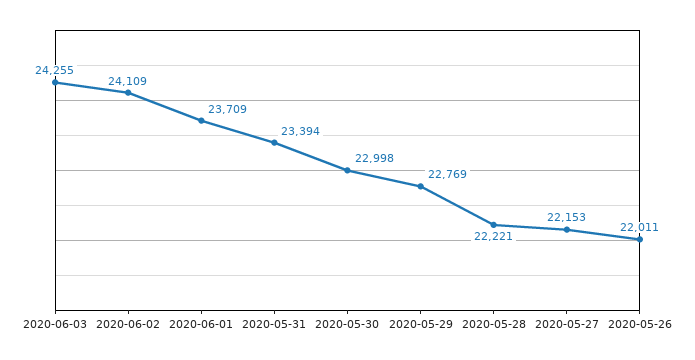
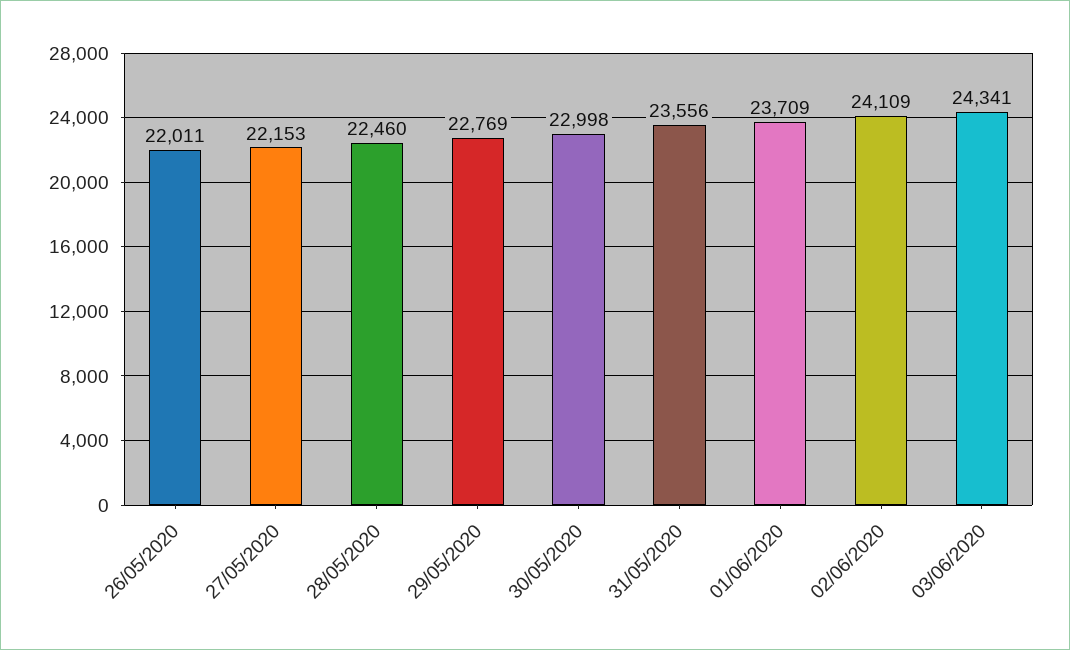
  {
-   "2020-06-03": 24255,
+   "2020-06-03": 24341,
    "2020-06-02": 24109,
    "2020-06-01": 23709,
-   "2020-05-31": 23394,
+   "2020-05-31": 23556,
    "2020-05-30": 22998,
    "2020-05-29": 22769,
-   "2020-05-28": 22221,
+   "2020-05-28": 22460,
    "2020-05-27": 22153,
    "2020-05-26": 22011
  }

